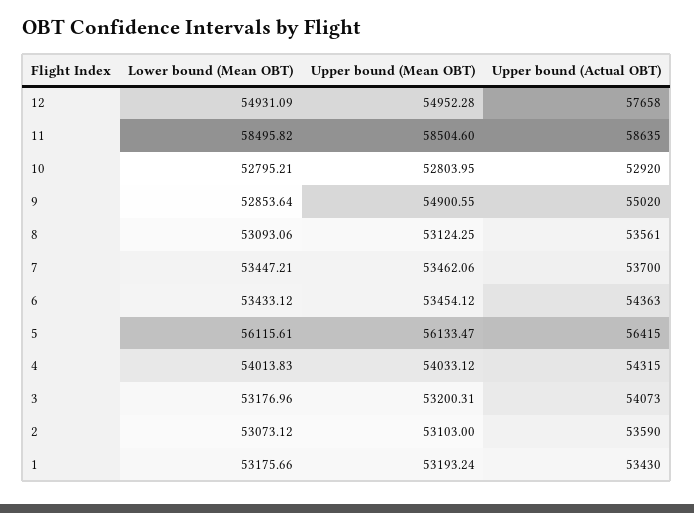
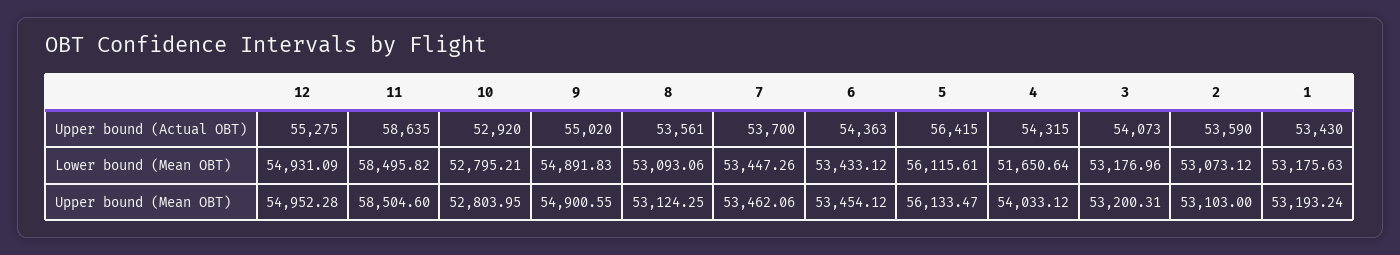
  {
    "Lower bound (Mean OBT)": {
      "12": 54931.09,
      "11": 58495.82,
      "10": 52795.21,
-     "9": 52853.64,
+     "9": 54891.83,
      "8": 53093.06,
-     "7": 53447.21,
+     "7": 53447.26,
      "6": 53433.12,
      "5": 56115.61,
-     "4": 54013.83,
+     "4": 51650.64,
      "3": 53176.96,
      "2": 53073.12,
-     "1": 53175.66
+     "1": 53175.63
    },
    "Upper bound (Mean OBT)": {
      "12": 54952.28,
      "11": 58504.6,
      "10": 52803.95,
      "9": 54900.55,
      "8": 53124.25,
      "7": 53462.06,
      "6": 53454.12,
      "5": 56133.47,
      "4": 54033.12,
      "3": 53200.31,
      "2": 53103,
      "1": 53193.24
    },
    "Upper bound (Actual OBT)": {
-     "12": 57658,
+     "12": 55275,
      "11": 58635,
      "10": 52920,
      "9": 55020,
      "8": 53561,
      "7": 53700,
      "6": 54363,
      "5": 56415,
      "4": 54315,
      "3": 54073,
      "2": 53590,
      "1": 53430
    }
  }

